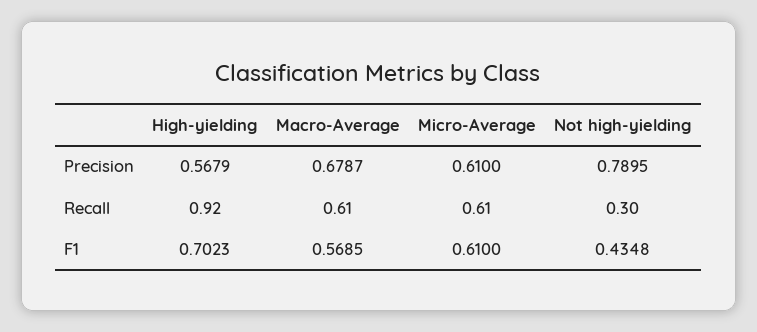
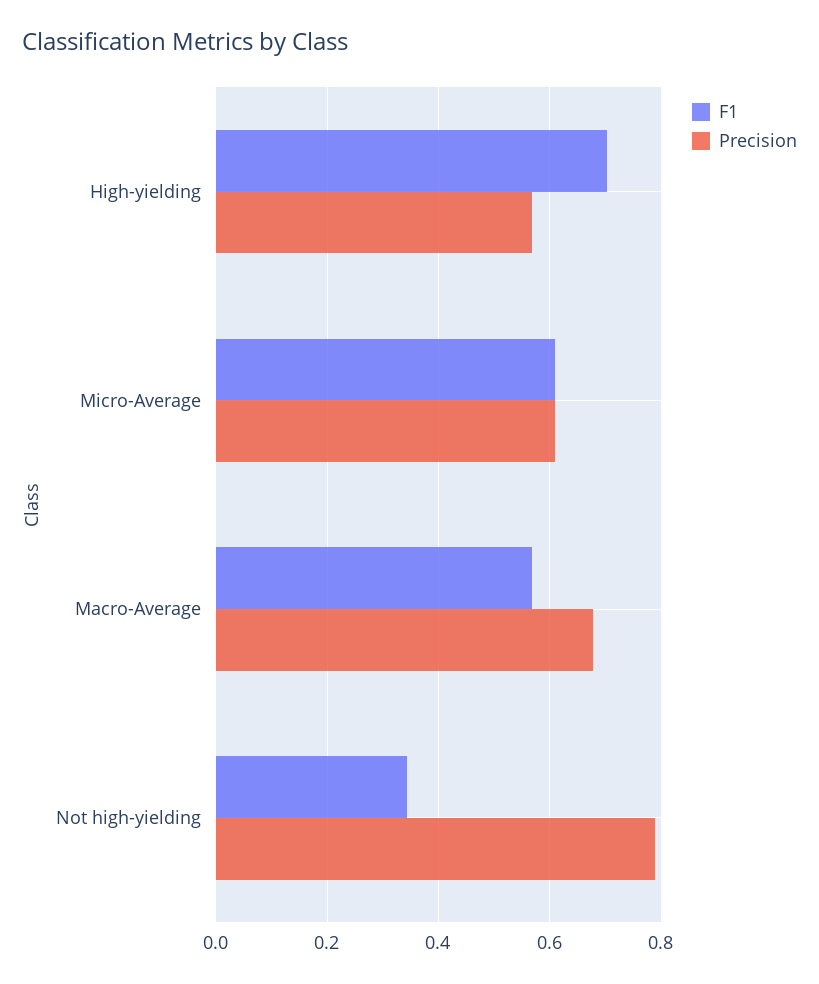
  {
    "Precision": {
      "High-yielding": 0.5679,
      "Macro-Average": 0.6787,
      "Micro-Average": 0.61,
      "Not high-yielding": 0.7895
    },
-   "Recall": {
-     "High-yielding": 0.92,
-     "Macro-Average": 0.61,
-     "Micro-Average": 0.61,
-     "Not high-yielding": 0.3
-   },
    "F1": {
      "High-yielding": 0.7023,
      "Macro-Average": 0.5685,
      "Micro-Average": 0.61,
-     "Not high-yielding": 0.4348
+     "Not high-yielding": 0.34
    }
  }

